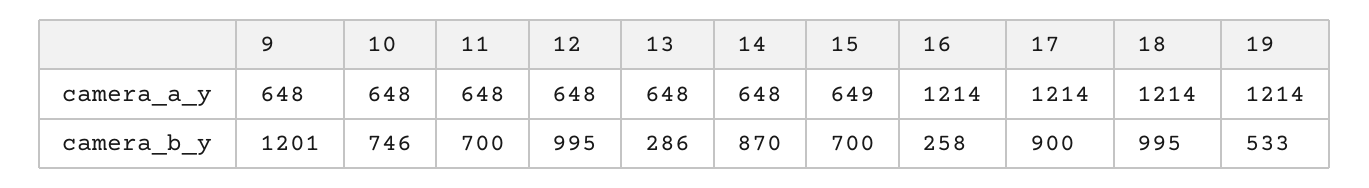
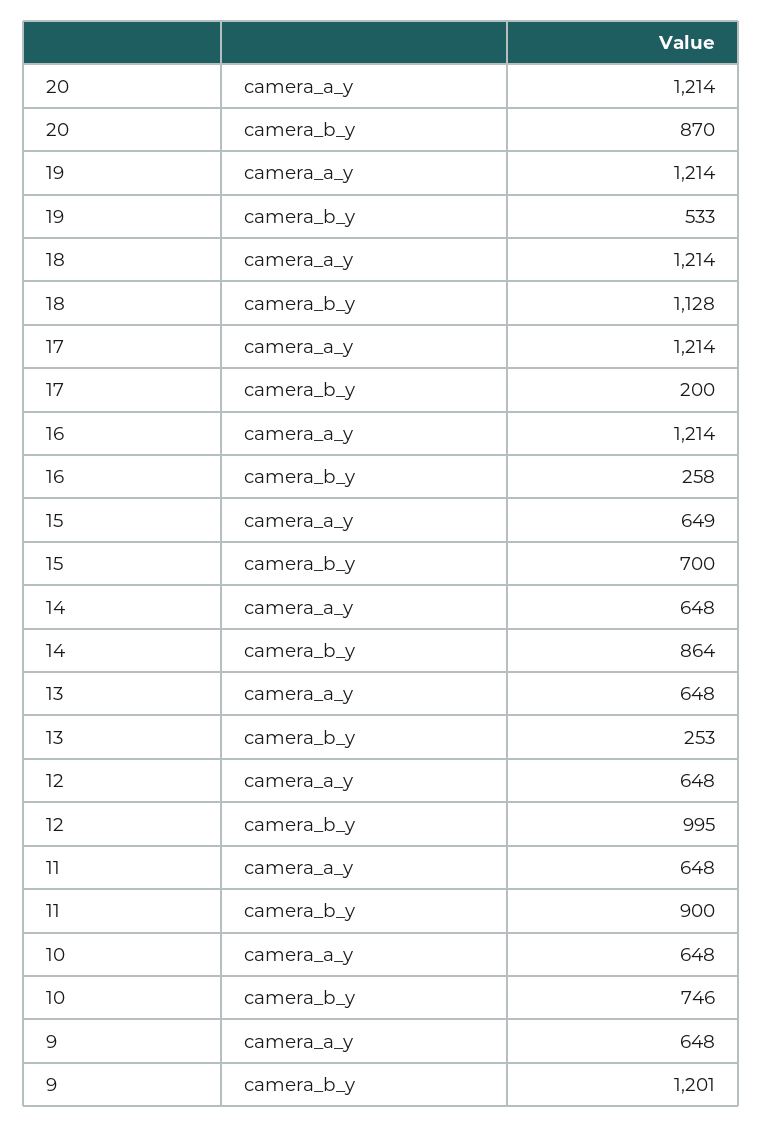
  {
    "9": {
      "camera_a_y": 648,
      "camera_b_y": 1201
    },
    "10": {
      "camera_a_y": 648,
      "camera_b_y": 746
    },
    "11": {
      "camera_a_y": 648,
-     "camera_b_y": 700
+     "camera_b_y": 900
    },
    "12": {
      "camera_a_y": 648,
      "camera_b_y": 995
    },
    "13": {
      "camera_a_y": 648,
-     "camera_b_y": 286
+     "camera_b_y": 253
    },
    "14": {
      "camera_a_y": 648,
-     "camera_b_y": 870
+     "camera_b_y": 864
    },
    "15": {
      "camera_a_y": 649,
      "camera_b_y": 700
    },
    "16": {
      "camera_a_y": 1214,
      "camera_b_y": 258
    },
    "17": {
      "camera_a_y": 1214,
-     "camera_b_y": 900
+     "camera_b_y": 200
    },
    "18": {
      "camera_a_y": 1214,
-     "camera_b_y": 995
+     "camera_b_y": 1128
    },
    "19": {
      "camera_a_y": 1214,
      "camera_b_y": 533
-   }
+   },
+   "20": {
+     "camera_a_y": 1214,
+     "camera_b_y": 870
+   }
  }

